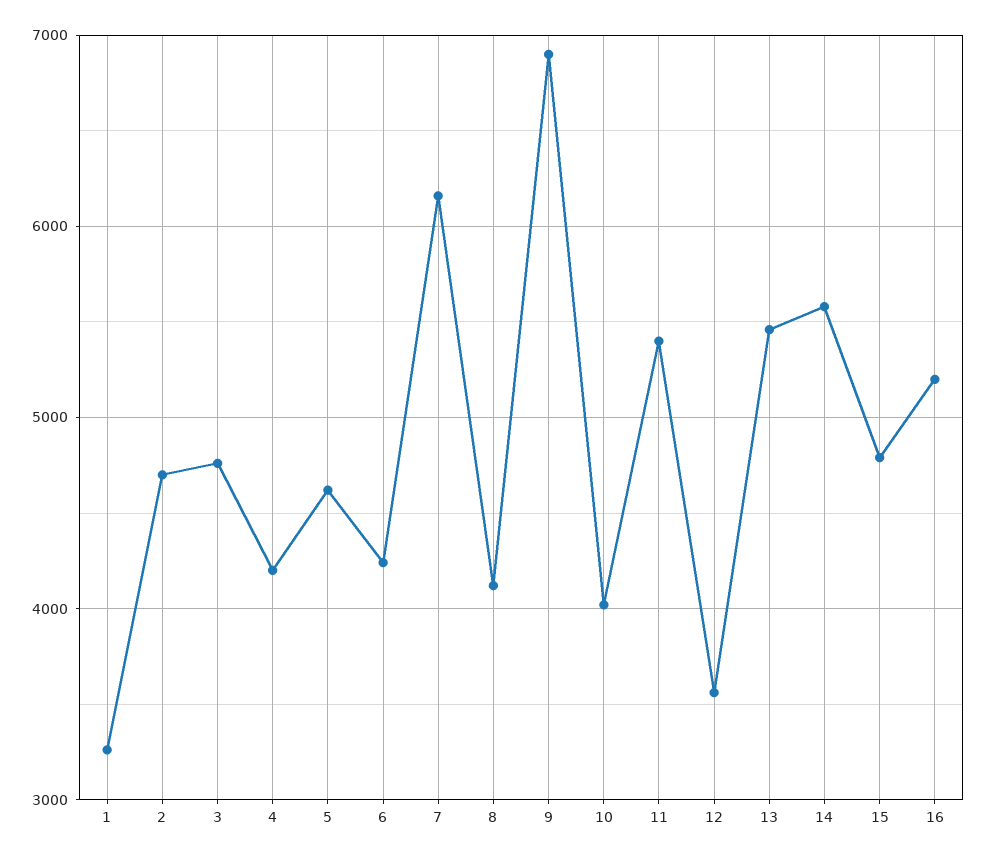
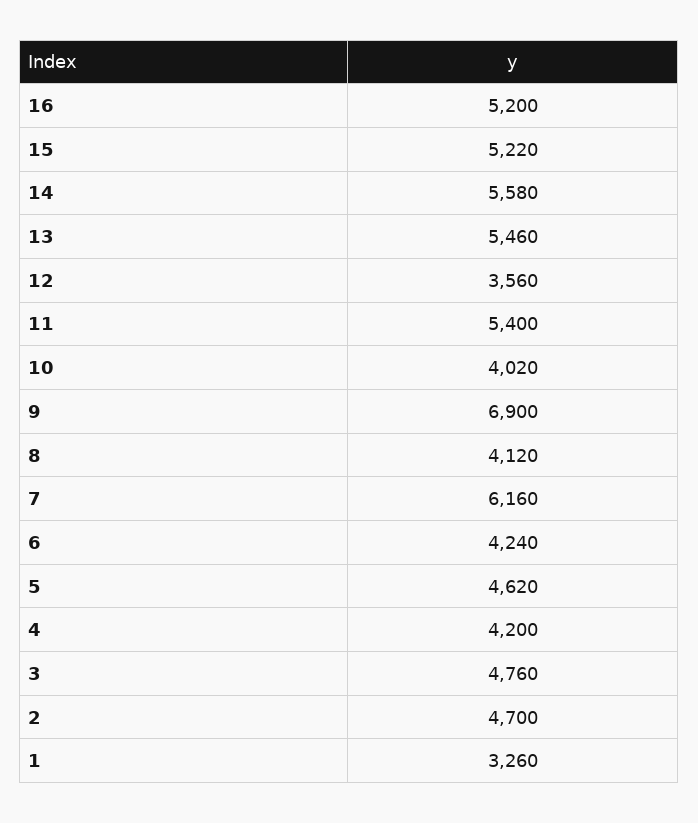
  {
    "1": 3260,
    "2": 4700,
    "3": 4760,
    "4": 4200,
    "5": 4620,
    "6": 4240,
    "7": 6160,
    "8": 4120,
    "9": 6900,
    "10": 4020,
    "11": 5400,
    "12": 3560,
    "13": 5460,
    "14": 5580,
-   "15": 4800,
+   "15": 5220,
    "16": 5200
  }

